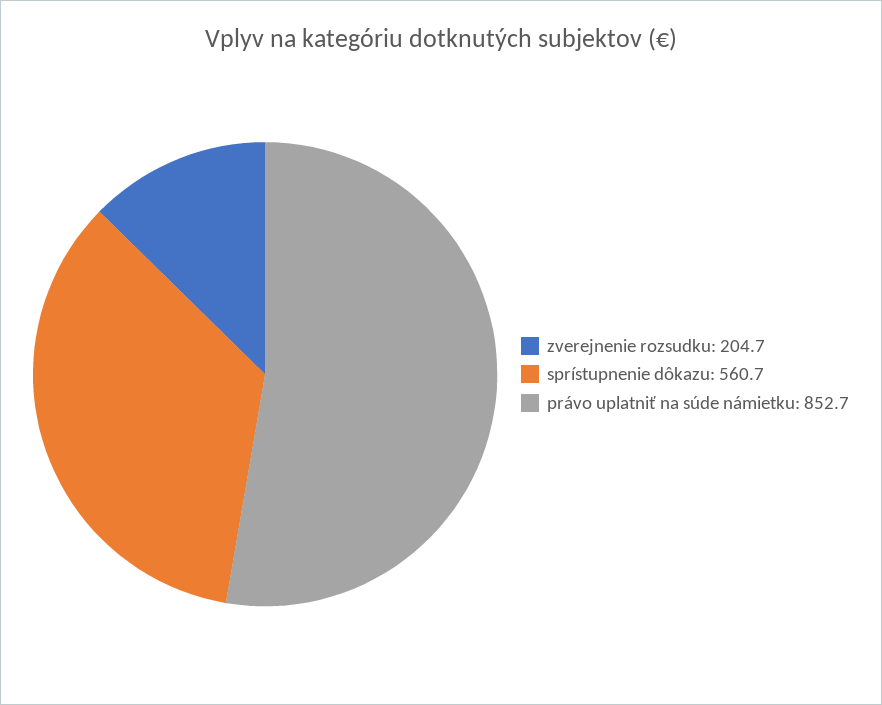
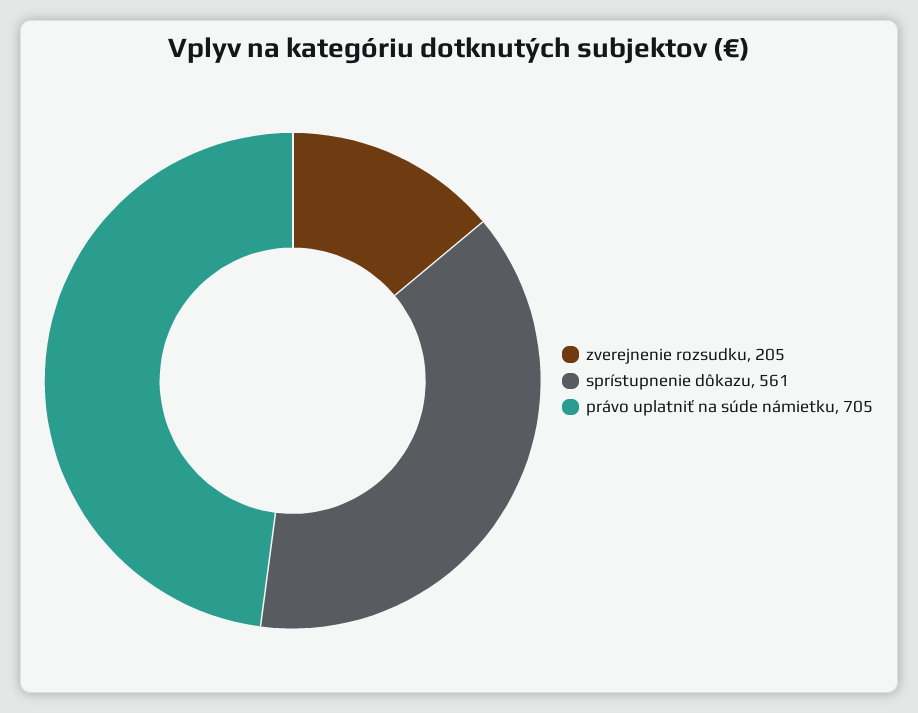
  {
    "zverejnenie rozsudku": 204.7,
    "sprístupnenie dôkazu": 560.7,
-   "právo uplatniť na súde námietku": 852.7
+   "právo uplatniť na súde námietku": 705
  }

